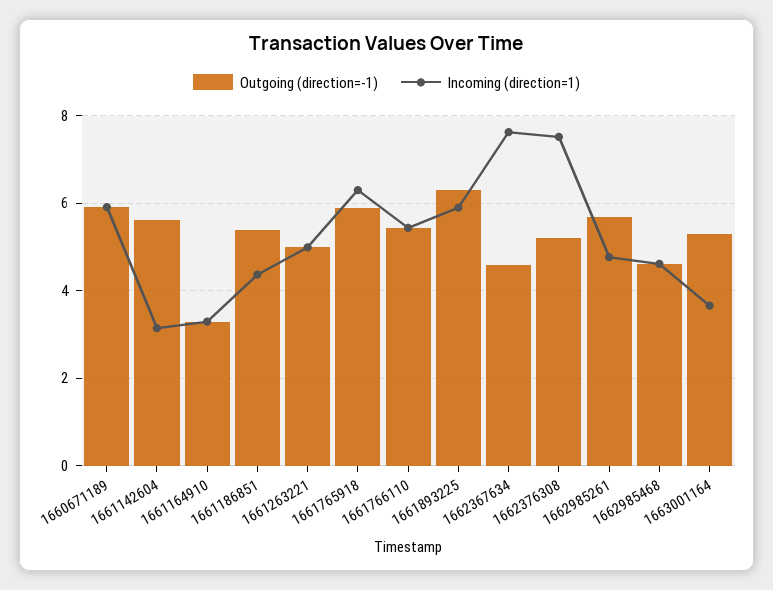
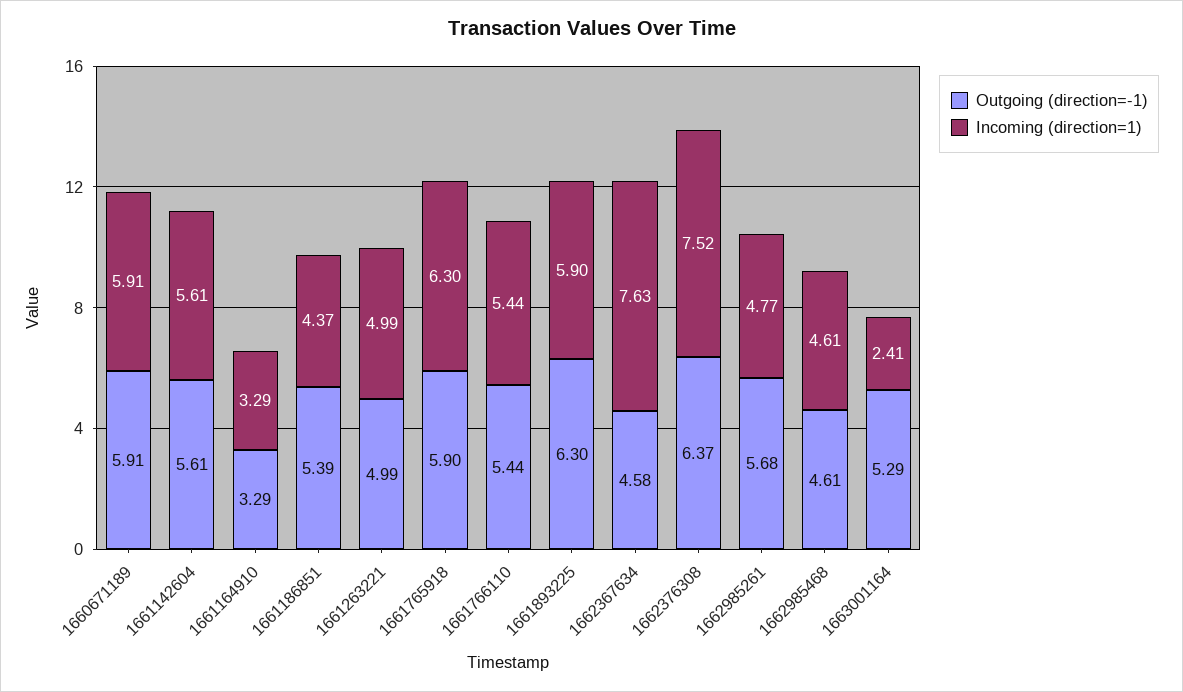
  {
    "Outgoing (direction=-1)": {
      "1660671189": 5.91,
      "1661142604": 5.61,
      "1661164910": 3.29,
      "1661186851": 5.39,
      "1661263221": 4.99,
      "1661765918": 5.9,
      "1661766110": 5.44,
      "1661893225": 6.3,
      "1662367634": 4.58,
-     "1662376308": 5.2,
+     "1662376308": 6.37,
      "1662985261": 5.68,
      "1662985468": 4.61,
      "1663001164": 5.29
    },
    "Incoming (direction=1)": {
      "1660671189": 5.91,
-     "1661142604": 3.2,
+     "1661142604": 5.61,
      "1661164910": 3.29,
      "1661186851": 4.37,
      "1661263221": 4.99,
      "1661765918": 6.3,
      "1661766110": 5.44,
      "1661893225": 5.9,
      "1662367634": 7.63,
      "1662376308": 7.52,
      "1662985261": 4.77,
      "1662985468": 4.61,
-     "1663001164": 3.6
+     "1663001164": 2.41
    }
  }

